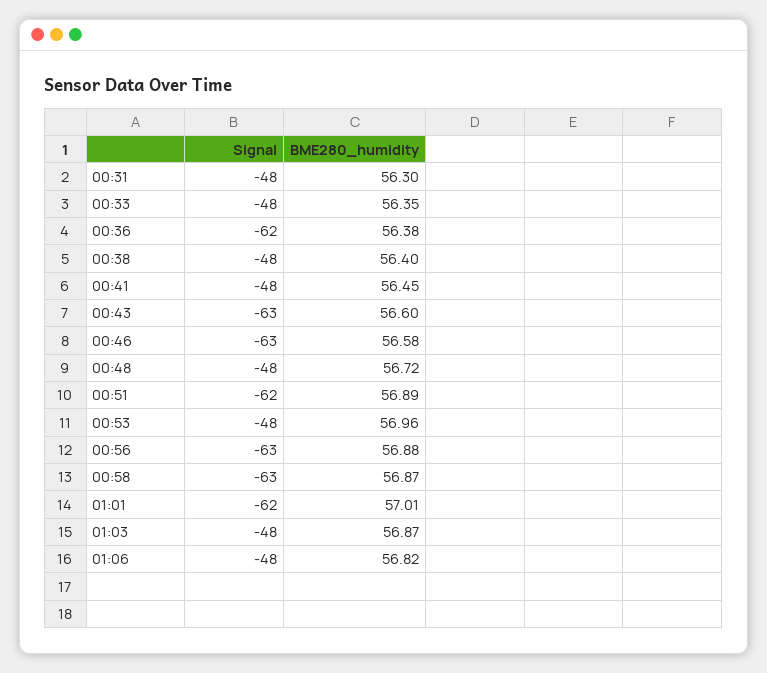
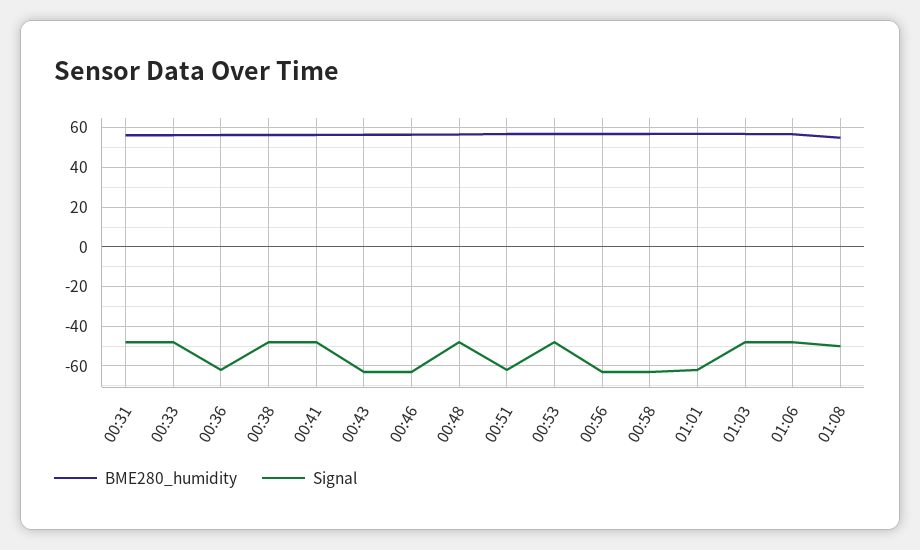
  {
    "Signal": {
      "00:31": -48,
      "00:33": -48,
      "00:36": -62,
      "00:38": -48,
      "00:41": -48,
      "00:43": -63,
      "00:46": -63,
      "00:48": -48,
      "00:51": -62,
      "00:53": -48,
      "00:56": -63,
      "00:58": -63,
      "01:01": -62,
      "01:03": -48,
-     "01:06": -48
+     "01:06": -48,
+     "01:08": -50
    },
    "BME280_humidity": {
      "00:31": 56.3,
      "00:33": 56.35,
      "00:36": 56.38,
      "00:38": 56.4,
      "00:41": 56.45,
      "00:43": 56.6,
      "00:46": 56.58,
      "00:48": 56.72,
      "00:51": 56.89,
      "00:53": 56.96,
      "00:56": 56.88,
      "00:58": 56.87,
      "01:01": 57.01,
      "01:03": 56.87,
-     "01:06": 56.82
+     "01:06": 56.82,
+     "01:08": 55
    }
  }

